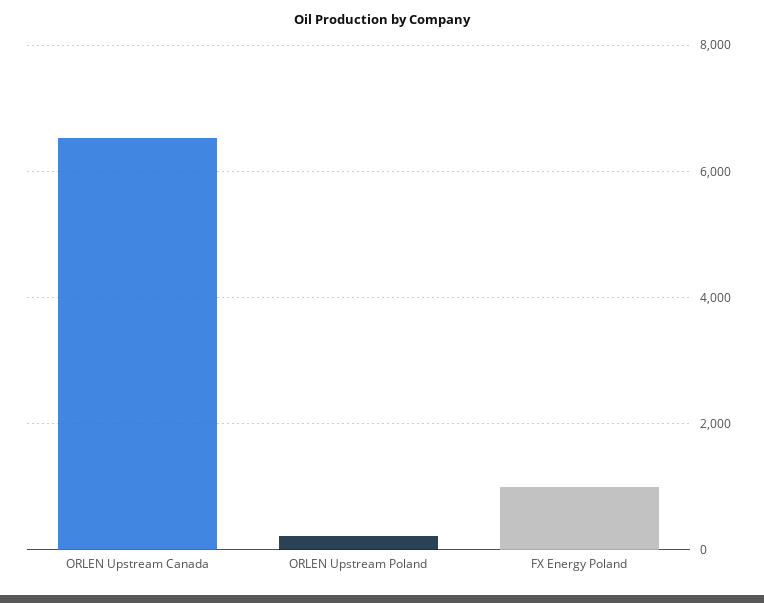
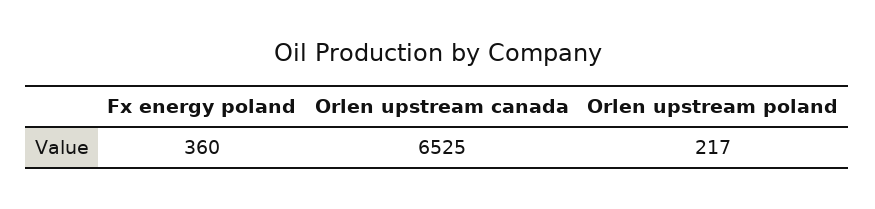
  {
    "ORLEN Upstream Canada": 6525,
    "ORLEN Upstream Poland": 217,
-   "FX Energy Poland": 1000
+   "FX Energy Poland": 360
  }

